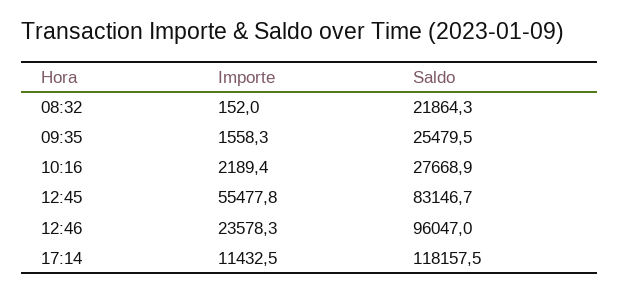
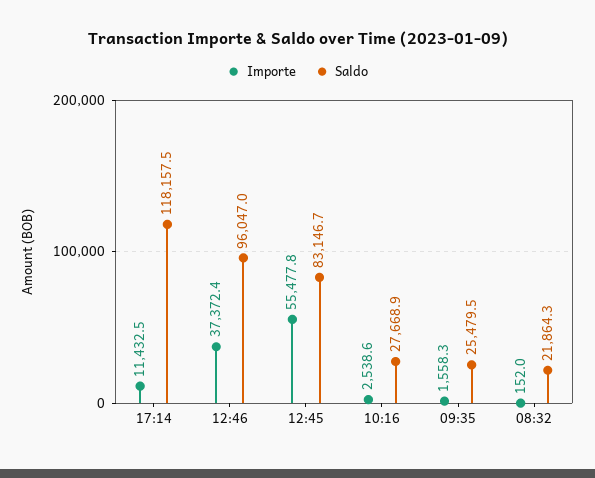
  {
    "Importe": {
      "08:32": 152,
      "09:35": 1558.3,
-     "10:16": 2189.4,
+     "10:16": 2538.6,
      "12:45": 55477.8,
-     "12:46": 23578.3,
+     "12:46": 37372.4,
      "17:14": 11432.5
    },
    "Saldo": {
      "08:32": 21864.3,
      "09:35": 25479.5,
      "10:16": 27668.9,
      "12:45": 83146.7,
      "12:46": 96047,
      "17:14": 118157.5
    }
  }

